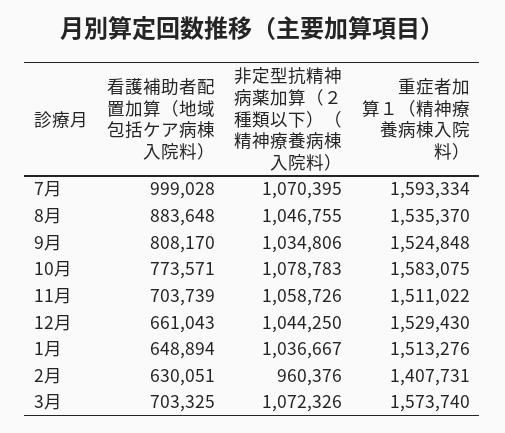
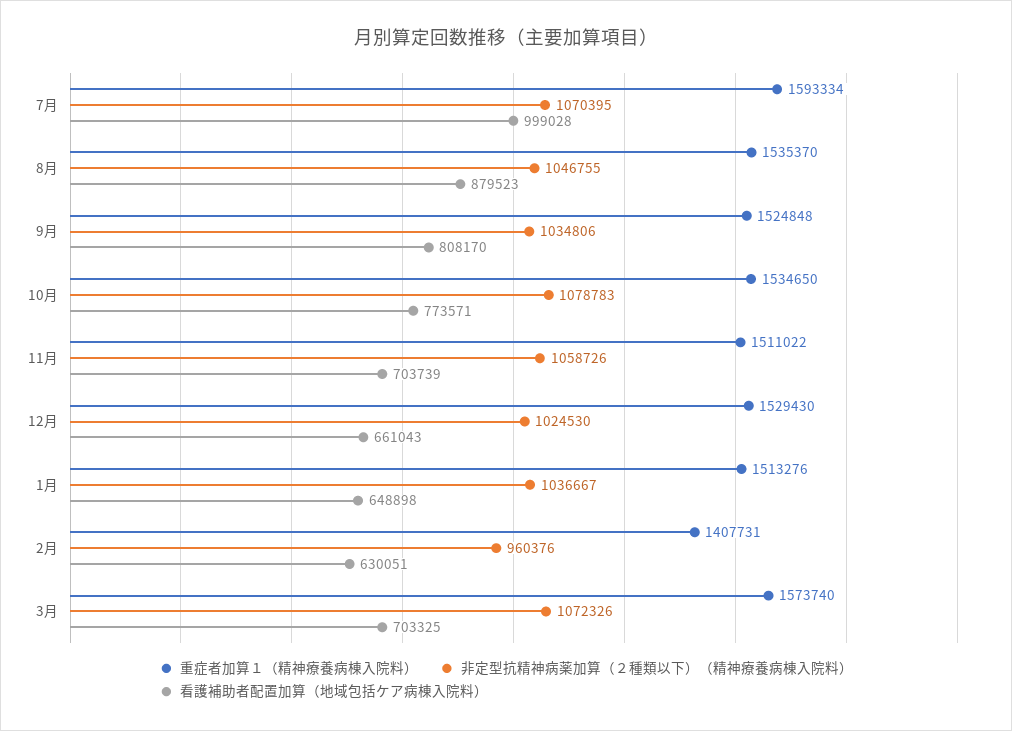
  {
    "看護補助者配置加算（地域包括ケア病棟入院料）": {
      "7月": 999028,
-     "8月": 883648,
+     "8月": 879523,
      "9月": 808170,
      "10月": 773571,
      "11月": 703739,
      "12月": 661043,
-     "1月": 648894,
+     "1月": 648898,
      "2月": 630051,
      "3月": 703325
    },
    "非定型抗精神病薬加算（２種類以下）（精神療養病棟入院料）": {
      "7月": 1070395,
      "8月": 1046755,
      "9月": 1034806,
      "10月": 1078783,
      "11月": 1058726,
-     "12月": 1044250,
+     "12月": 1024530,
      "1月": 1036667,
      "2月": 960376,
      "3月": 1072326
    },
    "重症者加算１（精神療養病棟入院料）": {
      "7月": 1593334,
      "8月": 1535370,
      "9月": 1524848,
-     "10月": 1583075,
+     "10月": 1534650,
      "11月": 1511022,
      "12月": 1529430,
      "1月": 1513276,
      "2月": 1407731,
      "3月": 1573740
    }
  }

